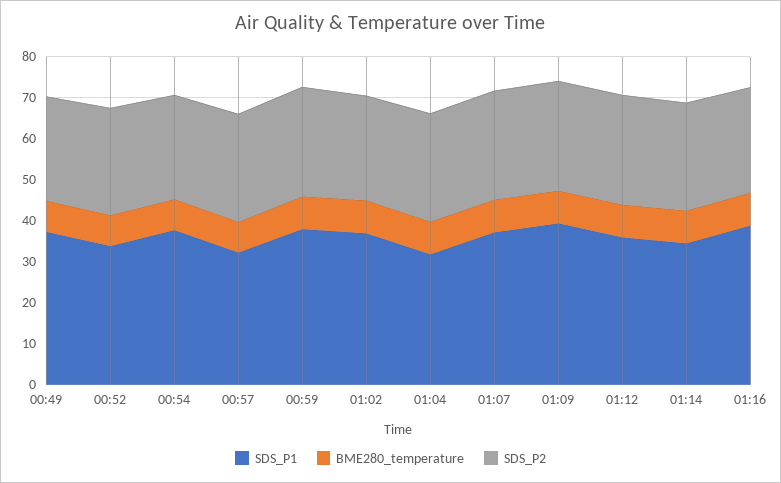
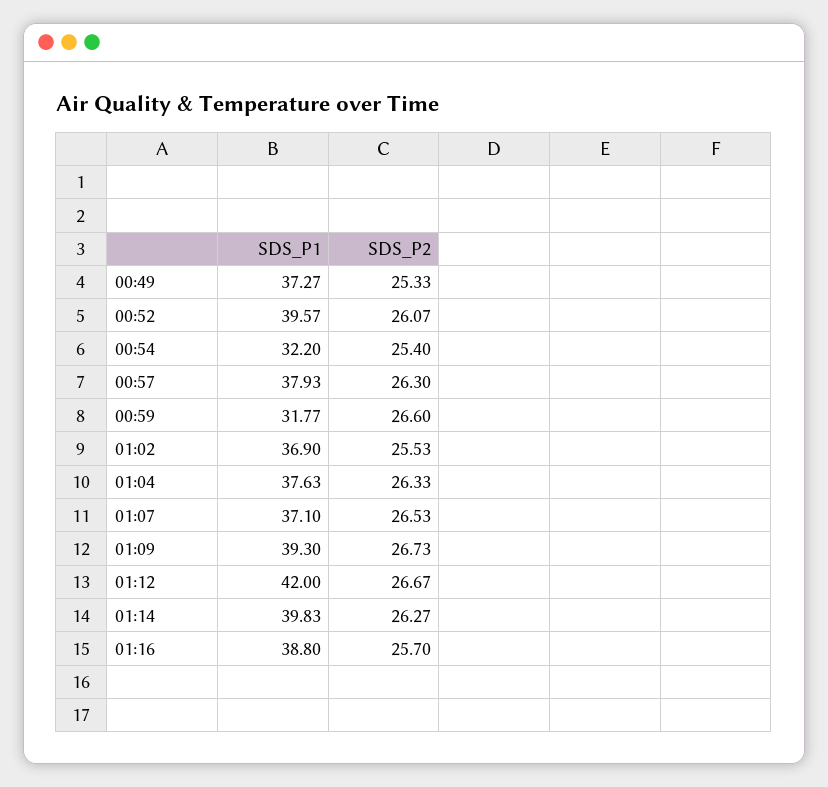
  {
    "SDS_P1": {
      "00:49": 37.27,
-     "00:52": 34,
+     "00:52": 39.57,
-     "00:54": 38,
+     "00:54": 32.2,
-     "00:57": 32,
+     "00:57": 37.93,
-     "00:59": 38,
+     "00:59": 31.77,
      "01:02": 36.9,
-     "01:04": 32,
+     "01:04": 37.63,
      "01:07": 37.1,
      "01:09": 39.3,
-     "01:12": 36,
+     "01:12": 42,
-     "01:14": 34,
+     "01:14": 39.83,
      "01:16": 38.8
    },
-   "BME280_temperature": {
-     "00:49": 8,
-     "00:52": 8,
-     "00:54": 8,
-     "00:57": 8,
-     "00:59": 8,
-     "01:02": 8,
-     "01:04": 8,
-     "01:07": 8,
-     "01:09": 8,
-     "01:12": 8,
-     "01:14": 8,
-     "01:16": 8
-   },
    "SDS_P2": {
      "00:49": 25.33,
      "00:52": 26.07,
      "00:54": 25.4,
      "00:57": 26.3,
      "00:59": 26.6,
      "01:02": 25.53,
      "01:04": 26.33,
      "01:07": 26.53,
      "01:09": 26.73,
      "01:12": 26.67,
      "01:14": 26.27,
      "01:16": 25.7
    }
  }

